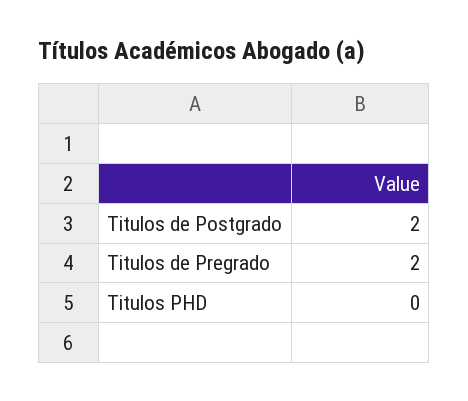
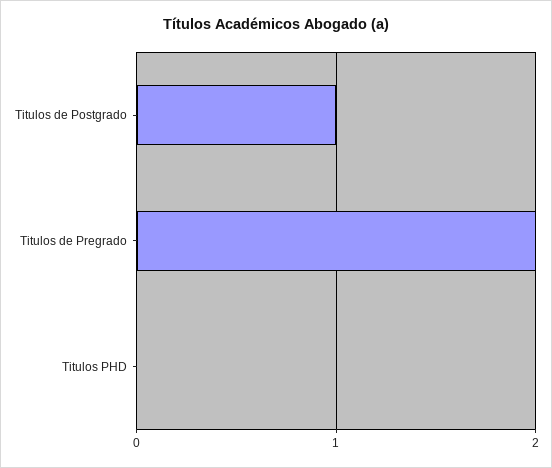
  {
-   "Titulos de Postgrado": 2,
+   "Titulos de Postgrado": 1,
    "Titulos de Pregrado": 2,
    "Titulos PHD": 0
  }

